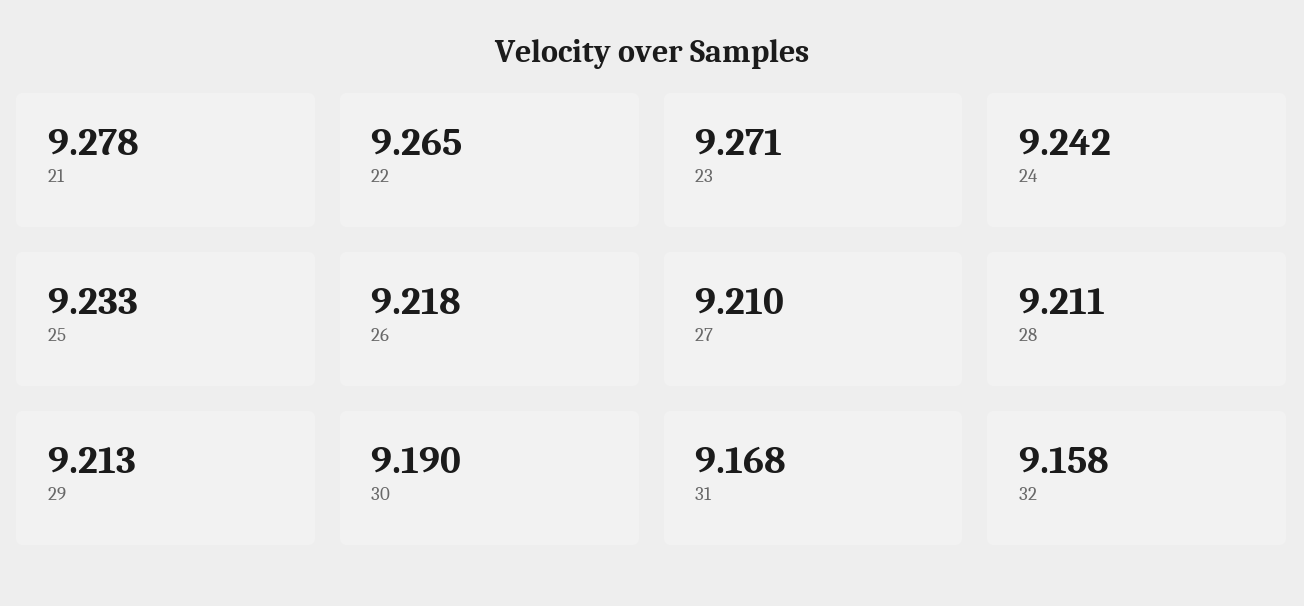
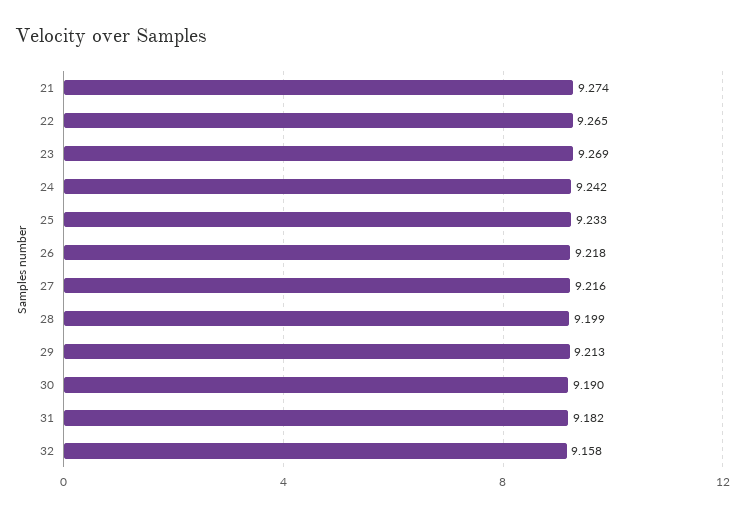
  {
-   "21": 9.278,
+   "21": 9.274,
    "22": 9.265,
-   "23": 9.271,
+   "23": 9.269,
    "24": 9.242,
    "25": 9.233,
    "26": 9.218,
-   "27": 9.21,
+   "27": 9.216,
-   "28": 9.211,
+   "28": 9.199,
    "29": 9.213,
    "30": 9.19,
-   "31": 9.168,
+   "31": 9.182,
    "32": 9.158
  }

